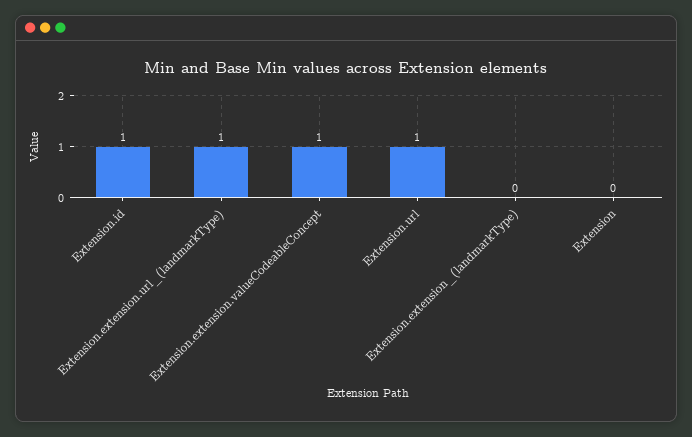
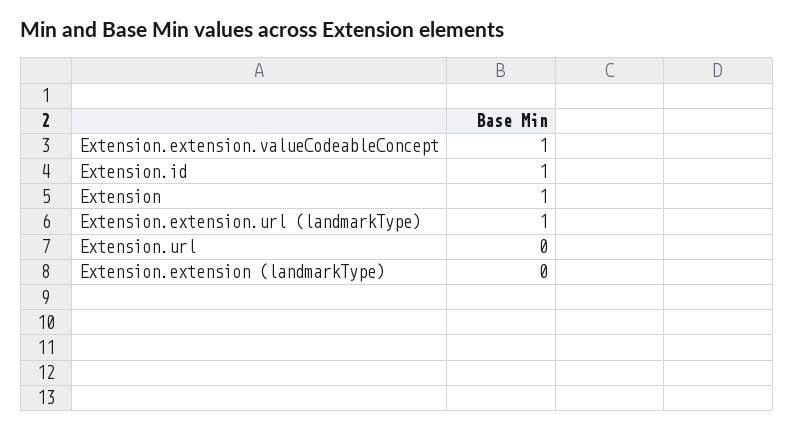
  {
    "Extension.id": 1,
    "Extension.extension.url_(landmarkType)": 1,
    "Extension.extension.valueCodeableConcept": 1,
-   "Extension.url": 1,
+   "Extension.url": 0,
    "Extension.extension_(landmarkType)": 0,
-   "Extension": 0
+   "Extension": 1
  }

